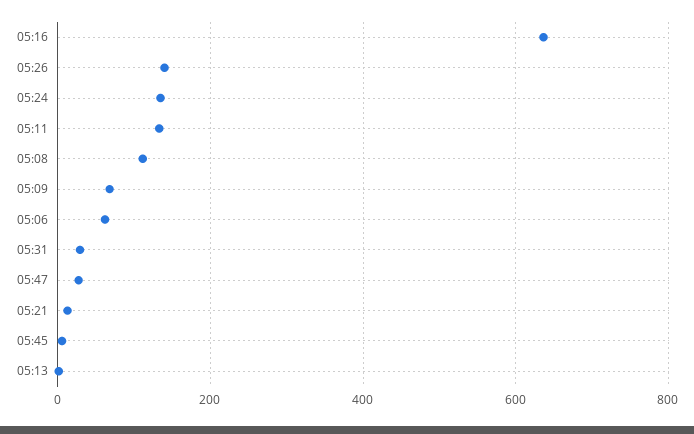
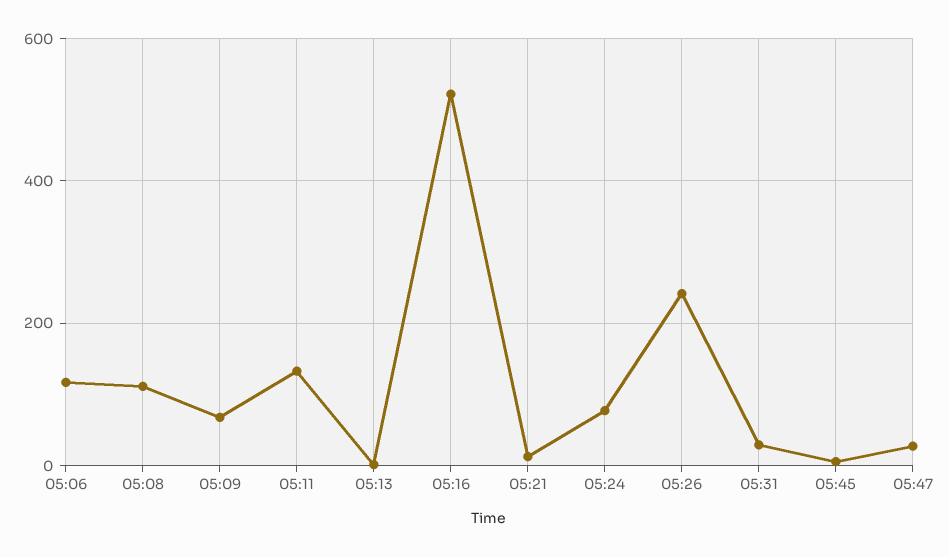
  {
-   "05:16": 640,
+   "05:16": 520,
-   "05:26": 140,
+   "05:26": 240,
-   "05:24": 140,
+   "05:24": 80,
    "05:11": 140,
    "05:08": 120,
    "05:09": 60,
-   "05:06": 60,
+   "05:06": 120,
    "05:31": 20,
    "05:47": 20,
    "05:21": 20,
    "05:45": 0,
    "05:13": 0
  }

